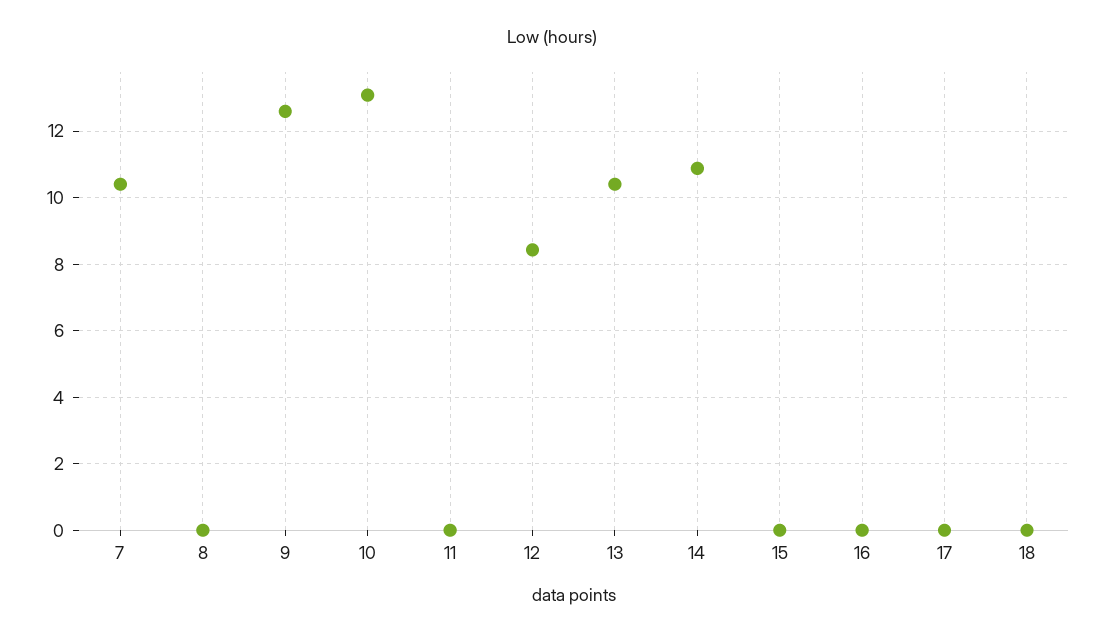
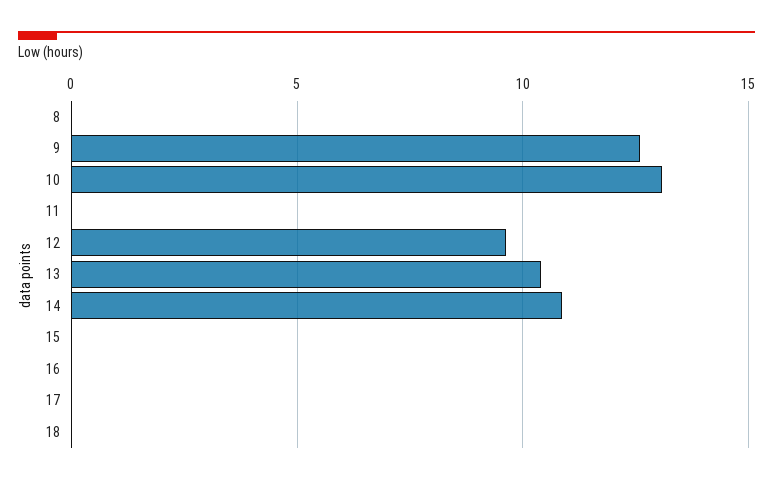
  {
-   "7": 10.4,
    "8": 0,
    "9": 12.6,
    "10": 13,
    "11": 0,
-   "12": 8.4,
+   "12": 9.5,
    "13": 10.4,
    "14": 10.8,
    "15": 0,
    "16": 0,
    "17": 0,
    "18": 0
  }

